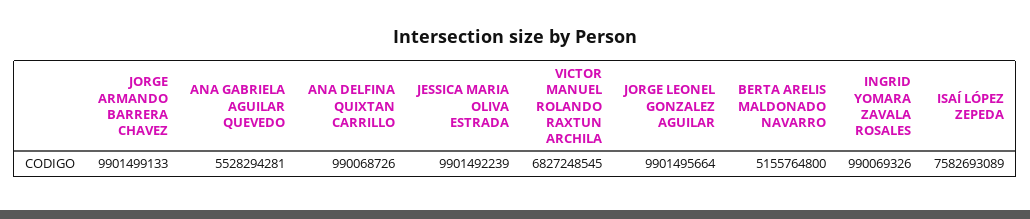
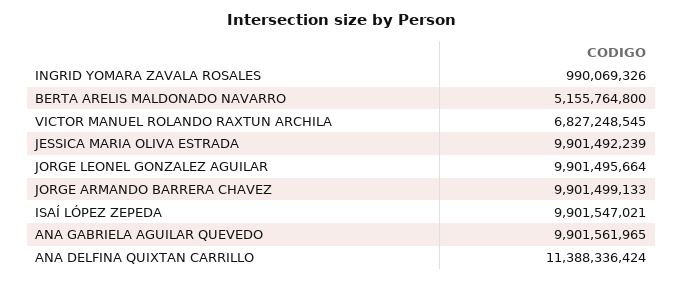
  {
    "JORGE ARMANDO BARRERA CHAVEZ": 9901499133,
-   "ANA GABRIELA AGUILAR QUEVEDO": 5528294281,
+   "ANA GABRIELA AGUILAR QUEVEDO": 9901561965,
-   "ANA DELFINA QUIXTAN CARRILLO": 990068726,
+   "ANA DELFINA QUIXTAN CARRILLO": 11388336424,
    "JESSICA MARIA OLIVA ESTRADA": 9901492239,
    "VICTOR MANUEL ROLANDO RAXTUN ARCHILA": 6827248545,
    "JORGE LEONEL GONZALEZ AGUILAR": 9901495664,
    "BERTA ARELIS MALDONADO NAVARRO": 5155764800,
    "INGRID YOMARA ZAVALA ROSALES": 990069326,
-   "ISAÍ LÓPEZ ZEPEDA": 7582693089
+   "ISAÍ LÓPEZ ZEPEDA": 9901547021
  }

